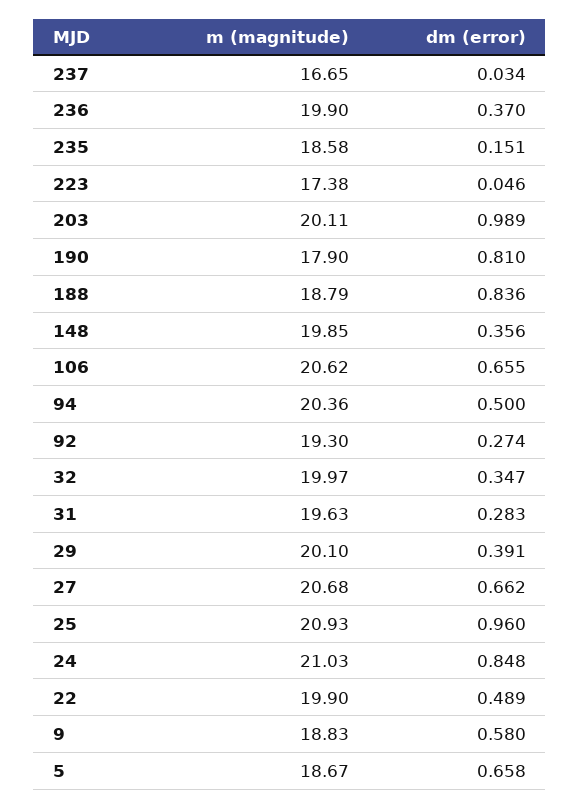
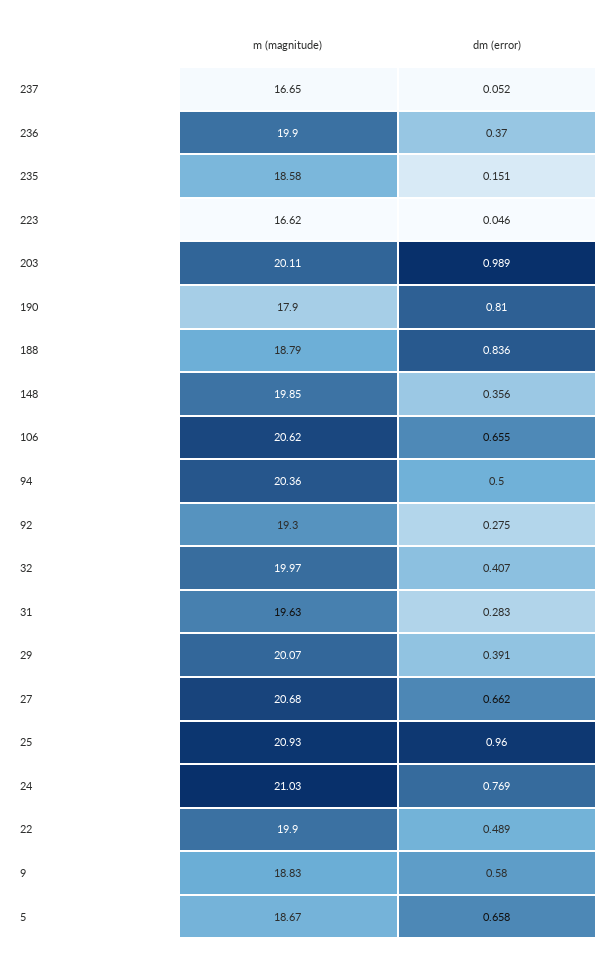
  {
    "m (magnitude)": {
      "237": 16.65,
      "236": 19.9,
      "235": 18.58,
-     "223": 17.38,
+     "223": 16.62,
      "203": 20.11,
      "190": 17.9,
      "188": 18.79,
      "148": 19.85,
      "106": 20.62,
      "94": 20.36,
      "92": 19.3,
      "32": 19.97,
      "31": 19.63,
-     "29": 20.1,
+     "29": 20.07,
      "27": 20.68,
      "25": 20.93,
      "24": 21.03,
      "22": 19.9,
      "9": 18.83,
      "5": 18.67
    },
    "dm (error)": {
-     "237": 0.034,
+     "237": 0.052,
      "236": 0.37,
      "235": 0.151,
      "223": 0.046,
      "203": 0.989,
      "190": 0.81,
      "188": 0.836,
      "148": 0.356,
      "106": 0.655,
      "94": 0.5,
-     "92": 0.274,
+     "92": 0.275,
-     "32": 0.347,
+     "32": 0.407,
      "31": 0.283,
      "29": 0.391,
      "27": 0.662,
      "25": 0.96,
-     "24": 0.848,
+     "24": 0.769,
      "22": 0.489,
      "9": 0.58,
      "5": 0.658
    }
  }

